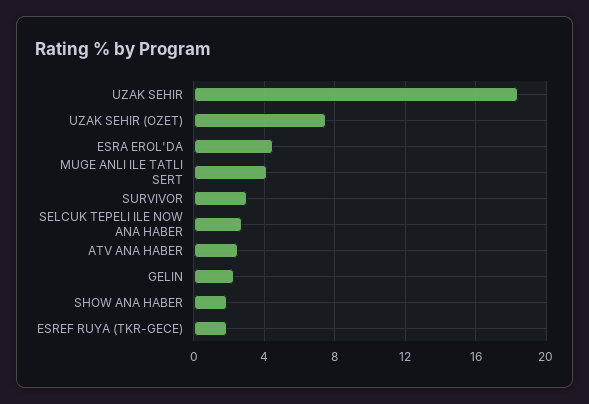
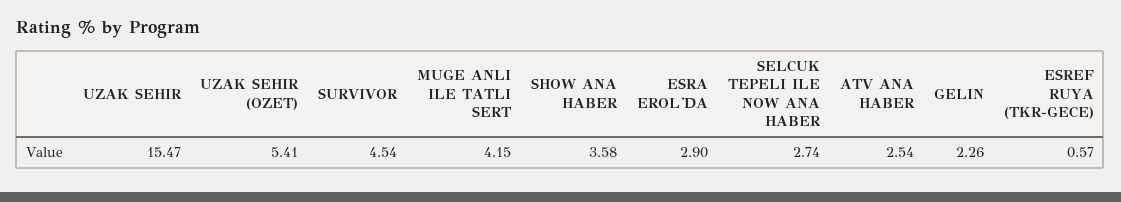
  {
-   "UZAK SEHIR": 18.5,
+   "UZAK SEHIR": 15.47,
-   "UZAK SEHIR (OZET)": 7.5,
+   "UZAK SEHIR (OZET)": 5.41,
-   "ESRA EROL'DA": 4.5,
+   "ESRA EROL'DA": 2.9,
    "MUGE ANLI ILE TATLI SERT": 4.15,
-   "SURVIVOR": 3,
+   "SURVIVOR": 4.54,
    "SELCUK TEPELI ILE NOW ANA HABER": 2.74,
    "ATV ANA HABER": 2.54,
    "GELIN": 2.26,
-   "SHOW ANA HABER": 2,
+   "SHOW ANA HABER": 3.58,
-   "ESREF RUYA (TKR-GECE)": 2
+   "ESREF RUYA (TKR-GECE)": 0.57
  }

